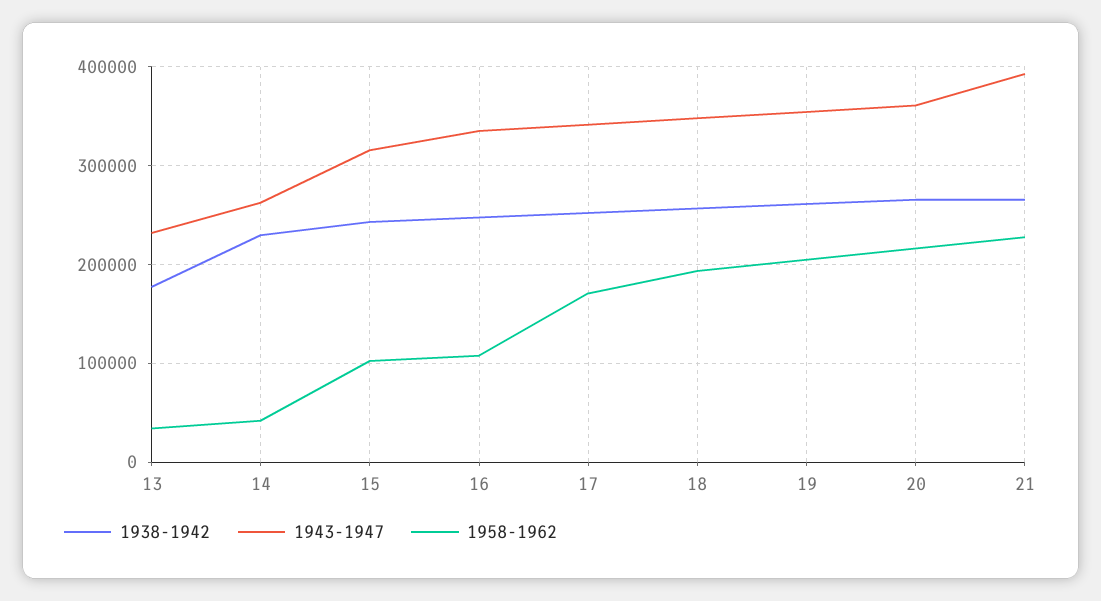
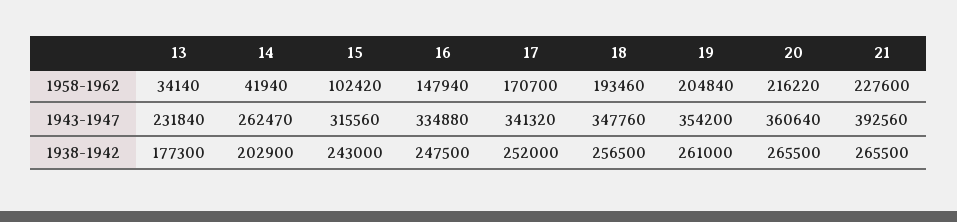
  {
    "1938-1942": {
      "13": 177300,
-     "14": 230000,
+     "14": 202900,
      "15": 243000,
      "16": 247500,
      "17": 252000,
      "18": 256500,
      "19": 261000,
      "20": 265500,
      "21": 265500
    },
    "1943-1947": {
      "13": 231840,
      "14": 262470,
      "15": 315560,
      "16": 334880,
      "17": 341320,
      "18": 347760,
      "19": 354200,
      "20": 360640,
      "21": 392560
    },
    "1958-1962": {
      "13": 34140,
      "14": 41940,
      "15": 102420,
-     "16": 110000,
+     "16": 147940,
      "17": 170700,
      "18": 193460,
      "19": 204840,
      "20": 216220,
      "21": 227600
    }
  }

